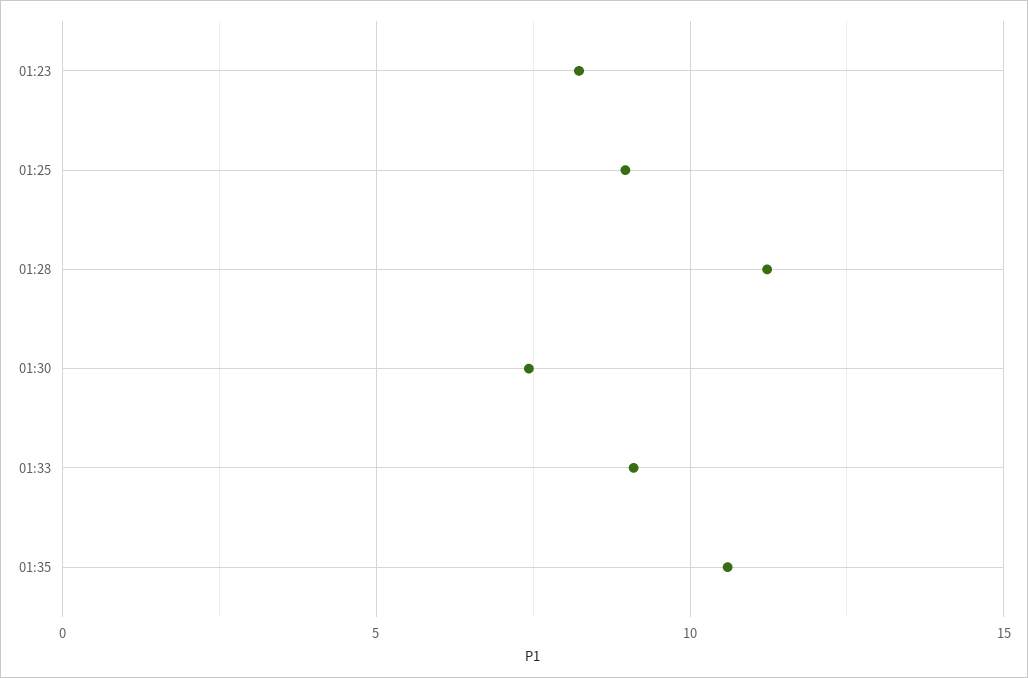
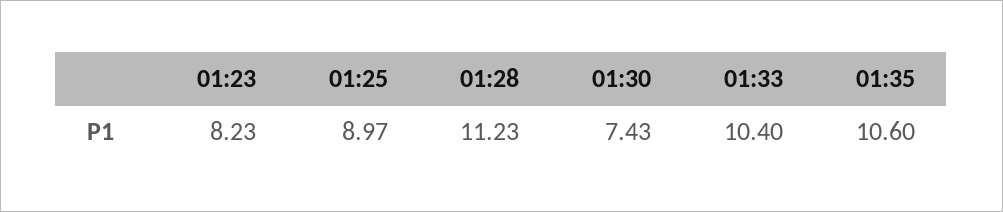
  {
    "01:23": 8.23,
    "01:25": 8.97,
    "01:28": 11.23,
    "01:30": 7.43,
-   "01:33": 9,
+   "01:33": 10.4,
    "01:35": 10.6
  }

